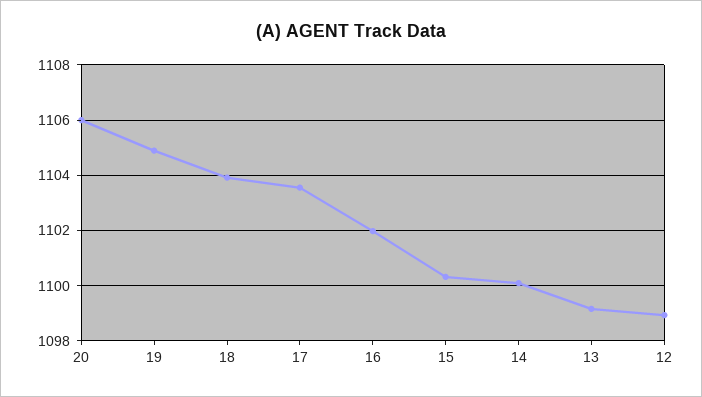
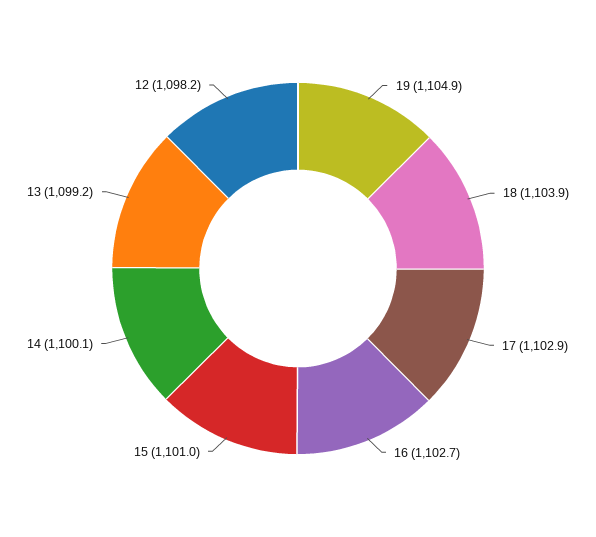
  {
-   "20": 1106,
    "19": 1104.9,
    "18": 1103.9,
-   "17": 1103.5,
+   "17": 1102.9,
-   "16": 1102,
+   "16": 1102.7,
-   "15": 1100.25,
+   "15": 1101,
    "14": 1100.1,
    "13": 1099.2,
-   "12": 1099
+   "12": 1098.2
  }

